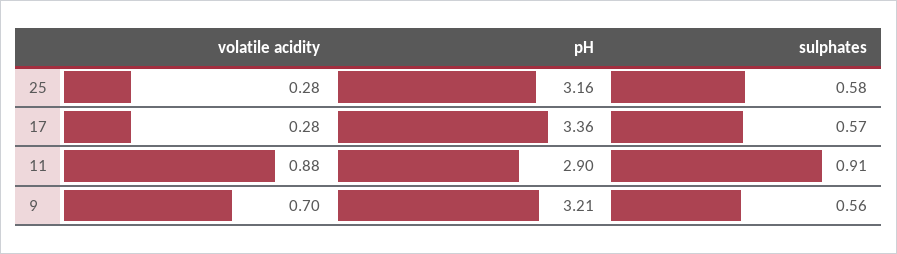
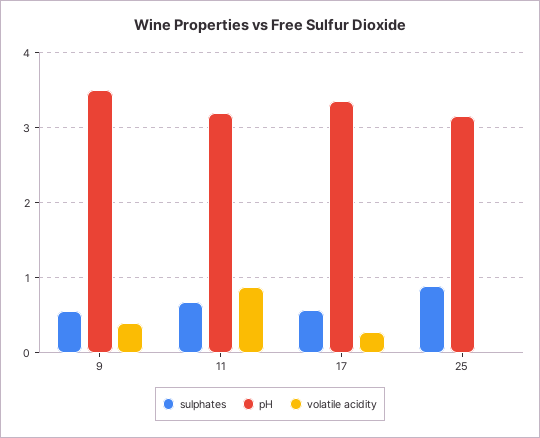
  {
    "volatile acidity": {
-     "25": 0.28,
+     "25": 0,
      "17": 0.28,
      "11": 0.88,
-     "9": 0.7
+     "9": 0.4
    },
    "pH": {
      "25": 3.16,
      "17": 3.36,
-     "11": 2.9,
+     "11": 3.2,
-     "9": 3.21
+     "9": 3.5
    },
    "sulphates": {
-     "25": 0.58,
+     "25": 0.9,
      "17": 0.57,
-     "11": 0.91,
+     "11": 0.7,
      "9": 0.56
    }
  }

